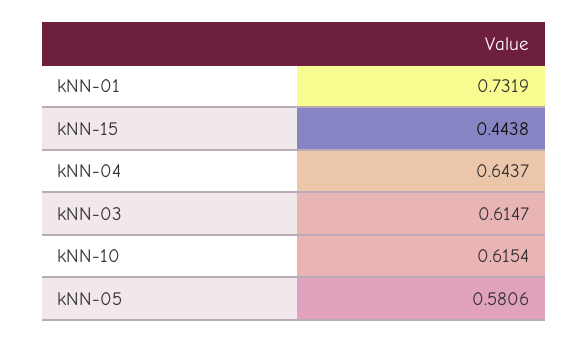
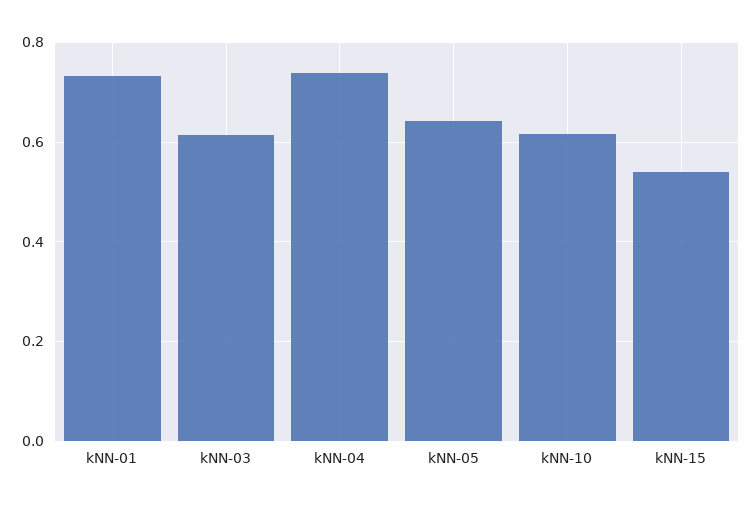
  {
    "kNN-01": 0.7319,
-   "kNN-15": 0.4438,
+   "kNN-15": 0.54,
-   "kNN-04": 0.6437,
+   "kNN-04": 0.74,
    "kNN-03": 0.6147,
    "kNN-10": 0.6154,
-   "kNN-05": 0.5806
+   "kNN-05": 0.64
  }

